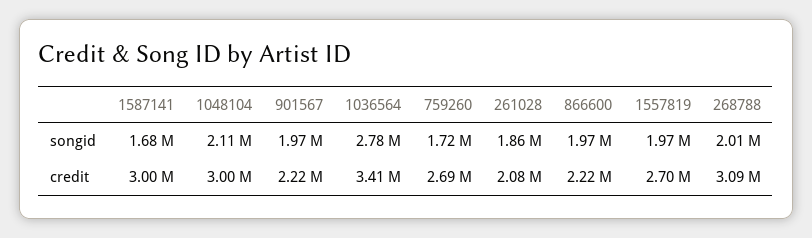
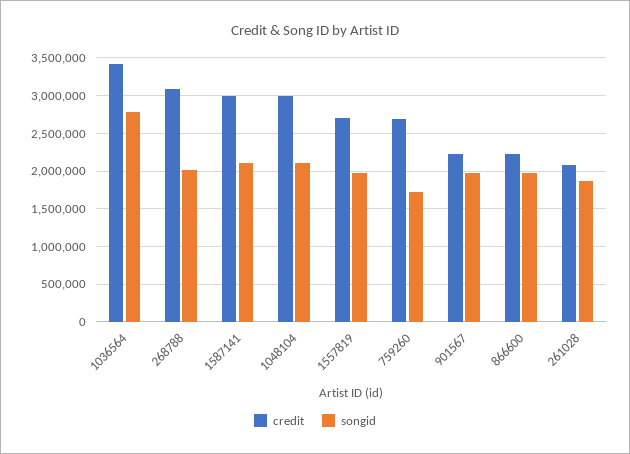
  {
    "songid": {
-     "1587141": 1680000,
+     "1587141": 2100000,
      "1048104": 2110000,
      "901567": 1970000,
      "1036564": 2780000,
      "759260": 1720000,
      "261028": 1860000,
      "866600": 1970000,
      "1557819": 1970000,
      "268788": 2010000
    },
    "credit": {
      "1587141": 3000000,
      "1048104": 3000000,
      "901567": 2220000,
      "1036564": 3410000,
      "759260": 2690000,
      "261028": 2080000,
      "866600": 2220000,
      "1557819": 2700000,
      "268788": 3090000
    }
  }

